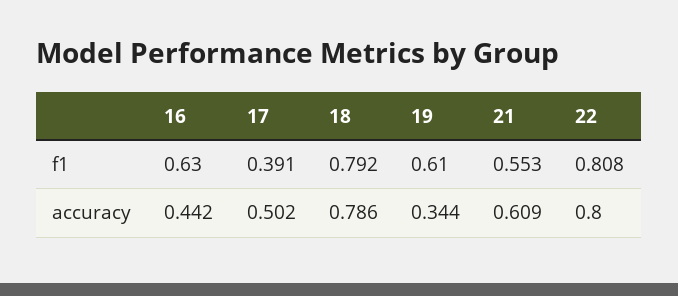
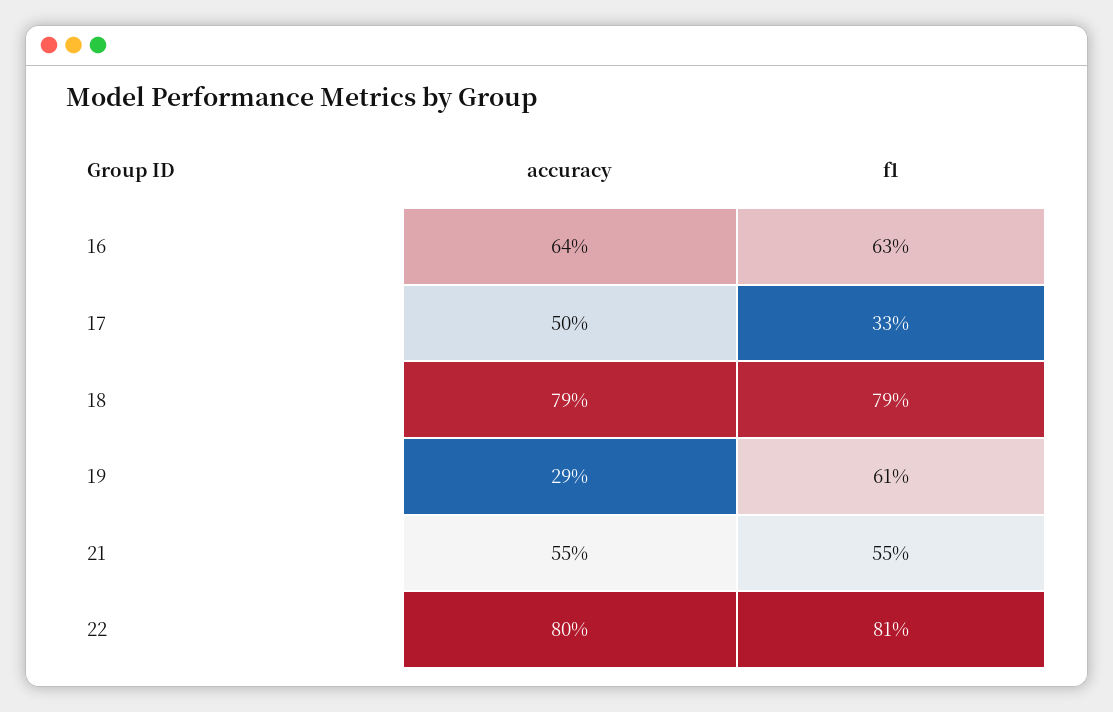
  {
    "16": {
      "f1": 0.63,
-     "accuracy": 0.442
+     "accuracy": 0.64
    },
    "17": {
-     "f1": 0.391,
+     "f1": 0.33,
      "accuracy": 0.502
    },
    "18": {
      "f1": 0.792,
      "accuracy": 0.786
    },
    "19": {
      "f1": 0.61,
-     "accuracy": 0.344
+     "accuracy": 0.29
    },
    "21": {
      "f1": 0.553,
-     "accuracy": 0.609
+     "accuracy": 0.55
    },
    "22": {
      "f1": 0.808,
      "accuracy": 0.8
    }
  }

